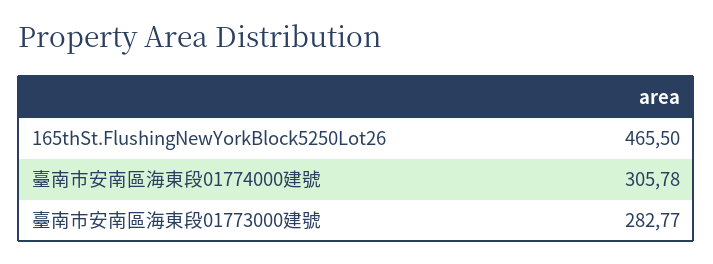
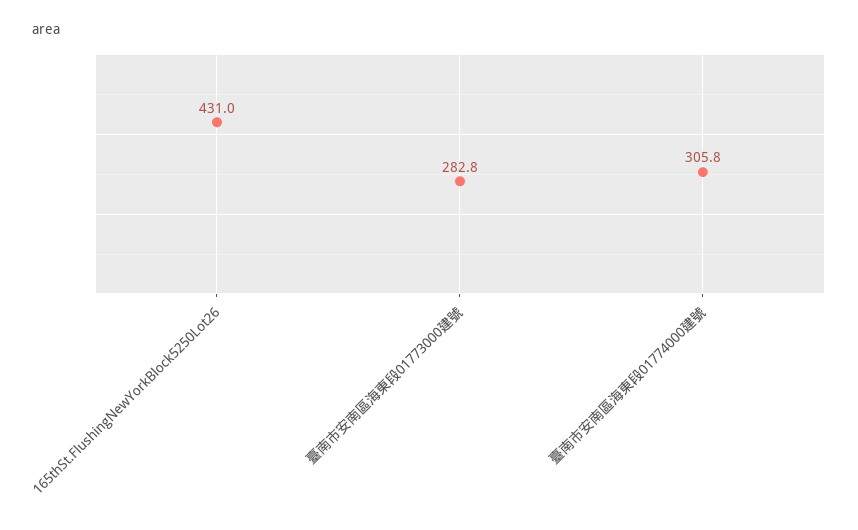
  {
-   "165thSt.FlushingNewYorkBlock5250Lot26": 465.5,
+   "165thSt.FlushingNewYorkBlock5250Lot26": 431,
    "臺南市安南區海東段01774000建號": 305.78,
    "臺南市安南區海東段01773000建號": 282.77
  }

